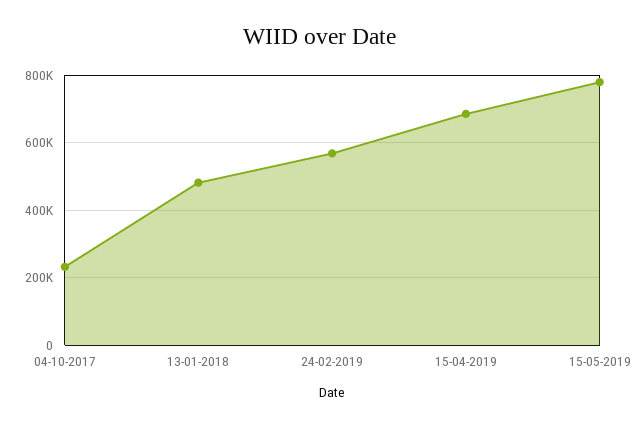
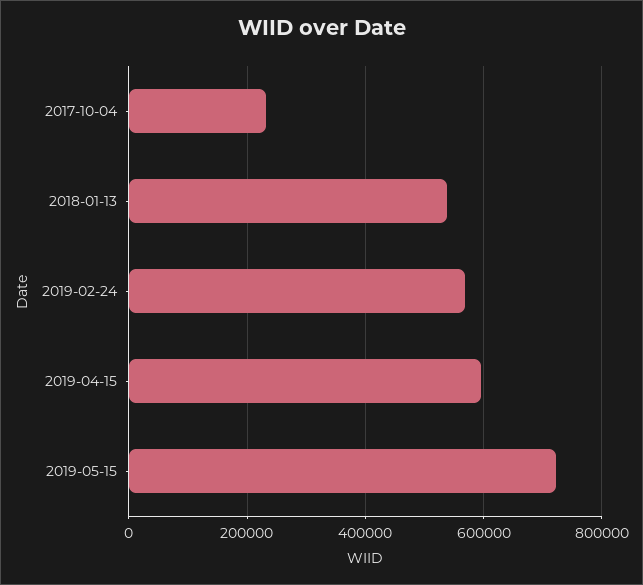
  {
    "04-10-2017": 240000,
-   "13-01-2018": 480000,
+   "13-01-2018": 540000,
    "24-02-2019": 560000,
-   "15-04-2019": 680000,
+   "15-04-2019": 600000,
-   "15-05-2019": 780000
+   "15-05-2019": 720000
  }

